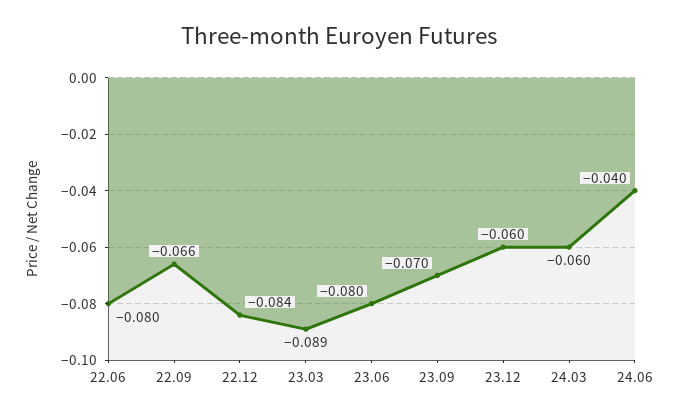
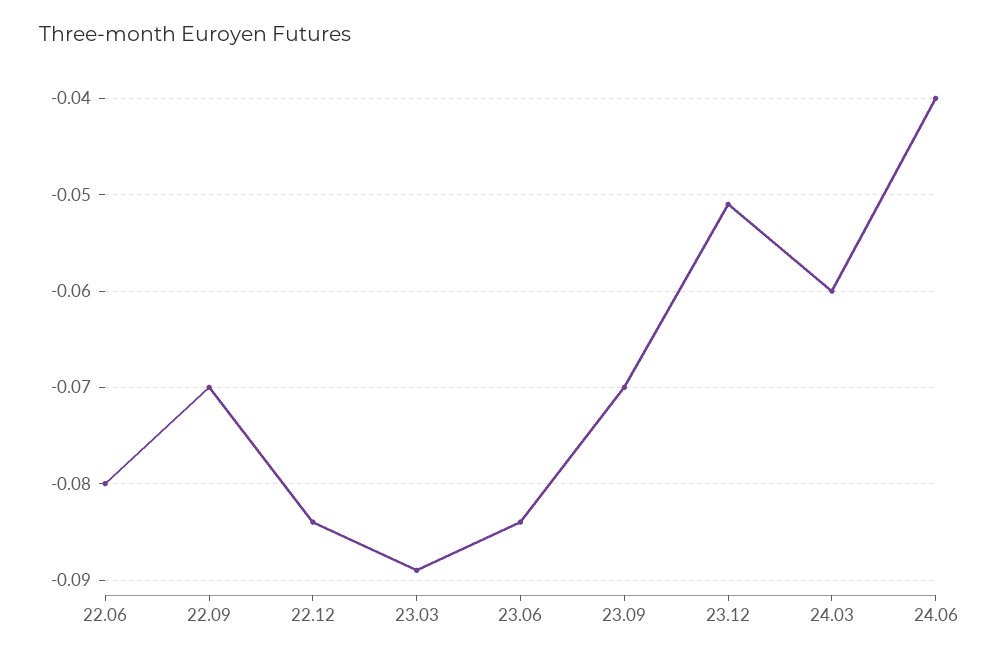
  {
    "22.06": -0.08,
-   "22.09": -0.066,
+   "22.09": -0.07,
    "22.12": -0.084,
    "23.03": -0.089,
-   "23.06": -0.08,
+   "23.06": -0.084,
    "23.09": -0.07,
-   "23.12": -0.06,
+   "23.12": -0.051,
    "24.03": -0.06,
    "24.06": -0.04
  }

